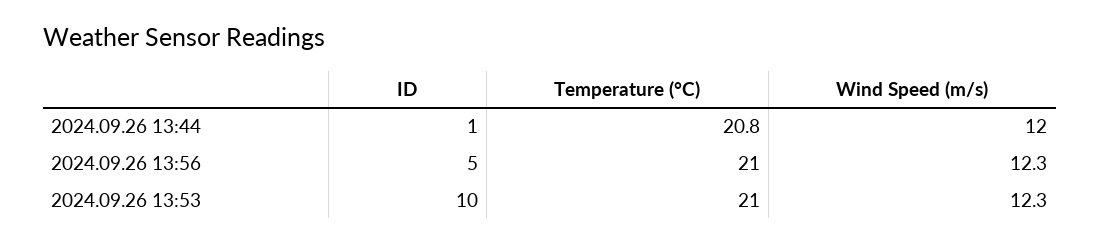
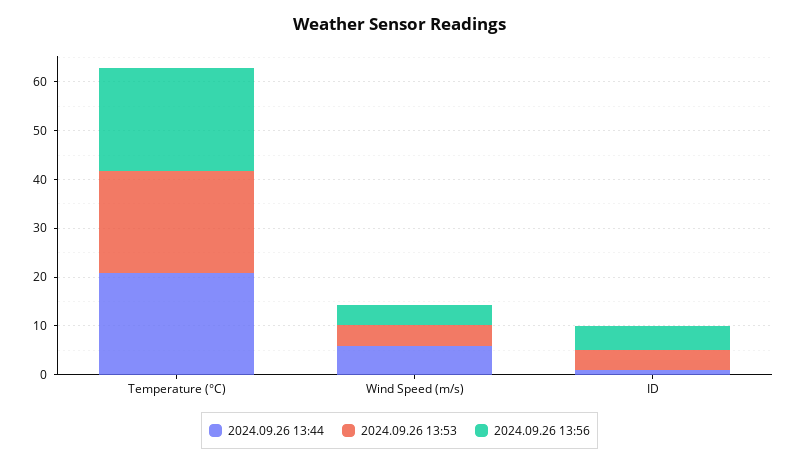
  {
    "2024.09.26 13:44": {
      "ID": 1,
      "Temperature (°C)": 20.8,
-     "Wind Speed (m/s)": 12
+     "Wind Speed (m/s)": 6
    },
    "2024.09.26 13:56": {
      "ID": 5,
      "Temperature (°C)": 21,
-     "Wind Speed (m/s)": 12.3
+     "Wind Speed (m/s)": 4
    },
    "2024.09.26 13:53": {
-     "ID": 10,
+     "ID": 4,
      "Temperature (°C)": 21,
-     "Wind Speed (m/s)": 12.3
+     "Wind Speed (m/s)": 4
    }
  }

